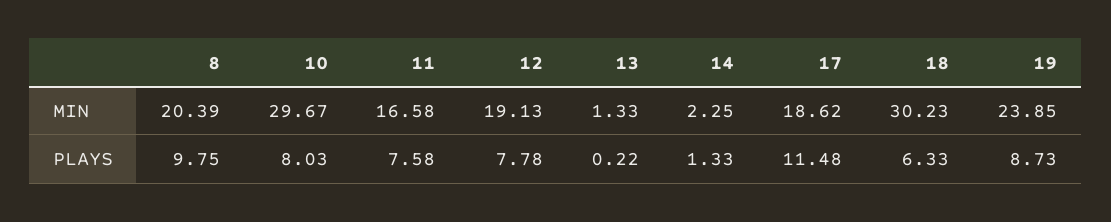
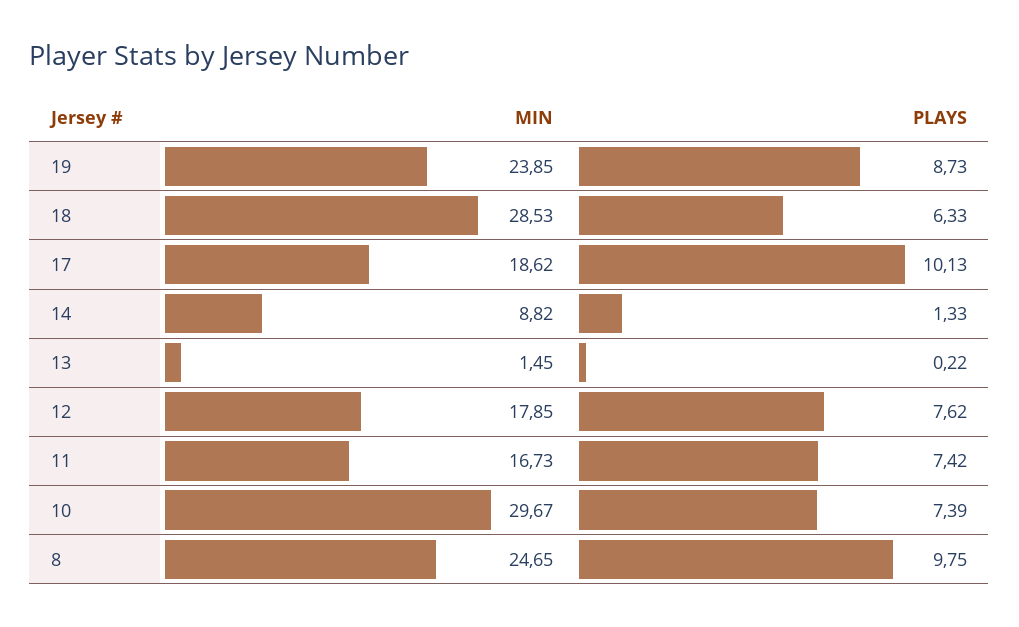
  {
    "8": {
-     "MIN": 20.39,
+     "MIN": 24.65,
      "PLAYS": 9.75
    },
    "10": {
      "MIN": 29.67,
-     "PLAYS": 8.03
+     "PLAYS": 7.39
    },
    "11": {
-     "MIN": 16.58,
+     "MIN": 16.73,
-     "PLAYS": 7.58
+     "PLAYS": 7.42
    },
    "12": {
-     "MIN": 19.13,
+     "MIN": 17.85,
-     "PLAYS": 7.78
+     "PLAYS": 7.62
    },
    "13": {
-     "MIN": 1.33,
+     "MIN": 1.45,
      "PLAYS": 0.22
    },
    "14": {
-     "MIN": 2.25,
+     "MIN": 8.82,
      "PLAYS": 1.33
    },
    "17": {
      "MIN": 18.62,
-     "PLAYS": 11.48
+     "PLAYS": 10.13
    },
    "18": {
-     "MIN": 30.23,
+     "MIN": 28.53,
      "PLAYS": 6.33
    },
    "19": {
      "MIN": 23.85,
      "PLAYS": 8.73
    }
  }

